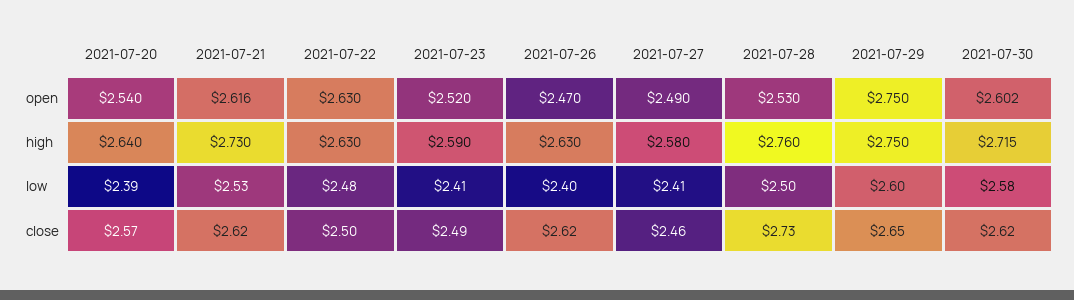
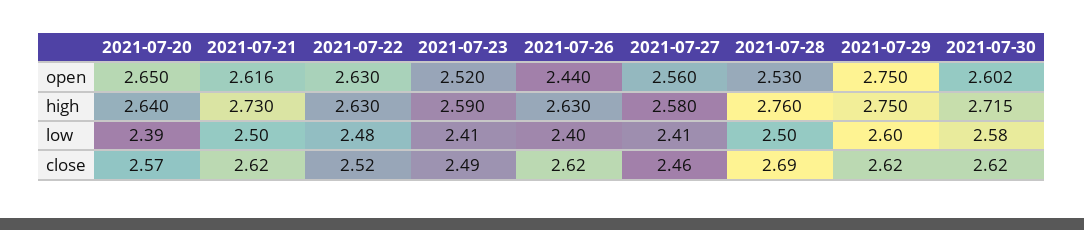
  {
    "2021-07-20": {
-     "open": 2.54,
+     "open": 2.65,
      "high": 2.64,
      "low": 2.39,
      "close": 2.57
    },
    "2021-07-21": {
      "open": 2.616,
      "high": 2.73,
-     "low": 2.53,
+     "low": 2.5,
      "close": 2.62
    },
    "2021-07-22": {
      "open": 2.63,
      "high": 2.63,
      "low": 2.48,
-     "close": 2.5
+     "close": 2.52
    },
    "2021-07-23": {
      "open": 2.52,
      "high": 2.59,
      "low": 2.41,
      "close": 2.49
    },
    "2021-07-26": {
-     "open": 2.47,
+     "open": 2.44,
      "high": 2.63,
      "low": 2.4,
      "close": 2.62
    },
    "2021-07-27": {
-     "open": 2.49,
+     "open": 2.56,
      "high": 2.58,
      "low": 2.41,
      "close": 2.46
    },
    "2021-07-28": {
      "open": 2.53,
      "high": 2.76,
      "low": 2.5,
-     "close": 2.73
+     "close": 2.69
    },
    "2021-07-29": {
      "open": 2.75,
      "high": 2.75,
      "low": 2.6,
-     "close": 2.65
+     "close": 2.62
    },
    "2021-07-30": {
      "open": 2.602,
      "high": 2.715,
      "low": 2.58,
      "close": 2.62
    }
  }

